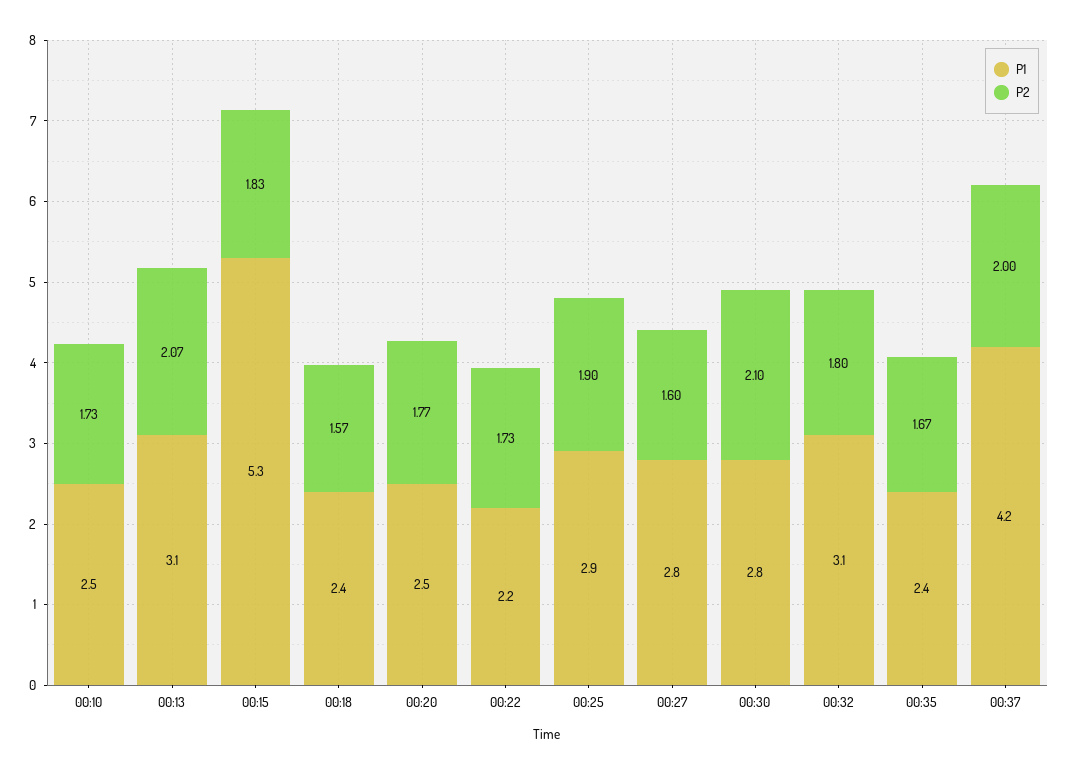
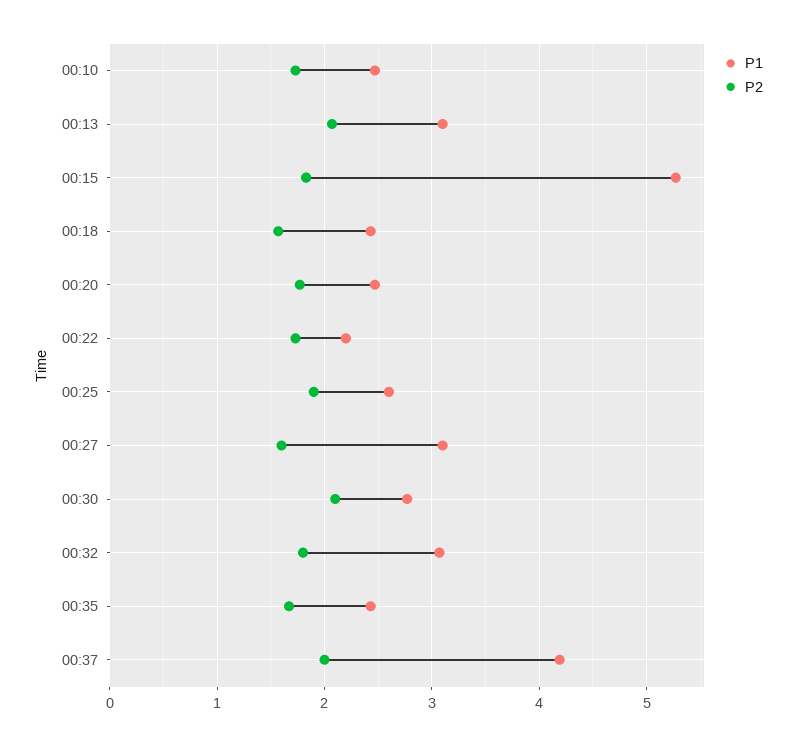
  {
    "P1": {
      "00:10": 2.5,
      "00:13": 3.1,
      "00:15": 5.3,
      "00:18": 2.4,
      "00:20": 2.5,
      "00:22": 2.2,
-     "00:25": 2.9,
+     "00:25": 2.6,
-     "00:27": 2.8,
+     "00:27": 3.1,
      "00:30": 2.8,
      "00:32": 3.1,
      "00:35": 2.4,
      "00:37": 4.2
    },
    "P2": {
      "00:10": 1.73,
      "00:13": 2.07,
      "00:15": 1.83,
      "00:18": 1.57,
      "00:20": 1.77,
      "00:22": 1.73,
      "00:25": 1.9,
      "00:27": 1.6,
      "00:30": 2.1,
      "00:32": 1.8,
      "00:35": 1.67,
      "00:37": 2
    }
  }

